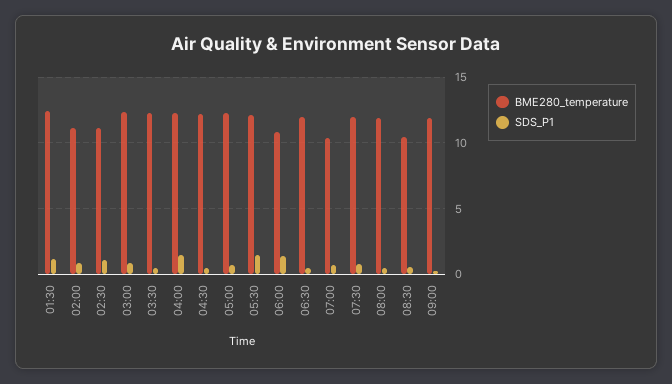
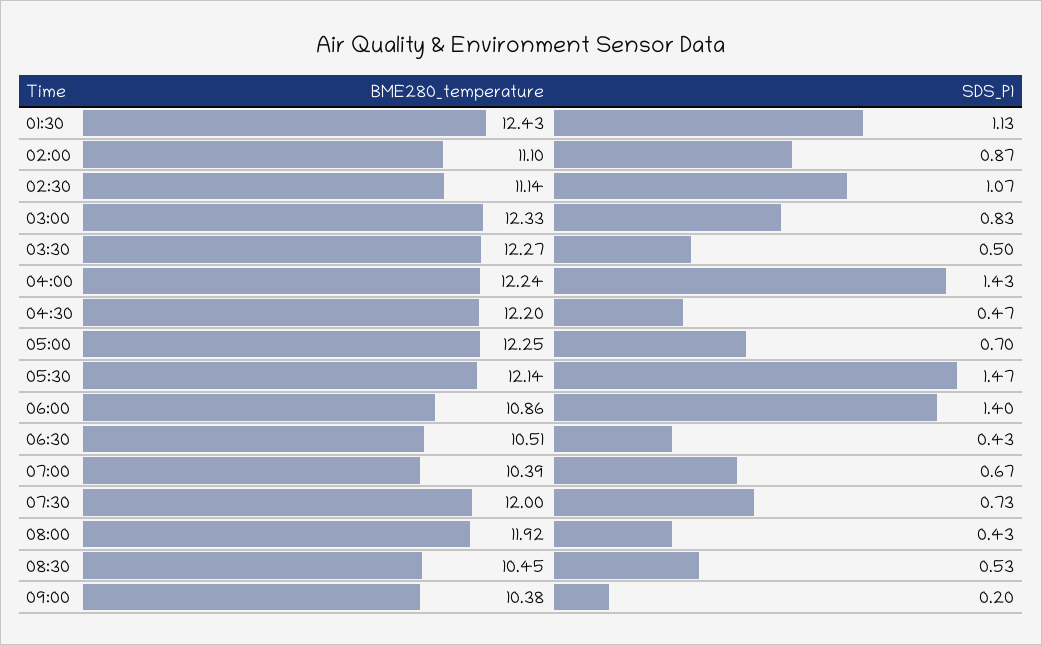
  {
    "BME280_temperature": {
      "01:30": 12.43,
      "02:00": 11.1,
      "02:30": 11.14,
      "03:00": 12.33,
      "03:30": 12.27,
      "04:00": 12.24,
      "04:30": 12.2,
      "05:00": 12.25,
      "05:30": 12.14,
      "06:00": 10.86,
-     "06:30": 12,
+     "06:30": 10.51,
      "07:00": 10.39,
      "07:30": 12,
      "08:00": 11.92,
      "08:30": 10.45,
-     "09:00": 12
+     "09:00": 10.38
    },
    "SDS_P1": {
      "01:30": 1.13,
      "02:00": 0.87,
      "02:30": 1.07,
      "03:00": 0.83,
      "03:30": 0.5,
      "04:00": 1.43,
      "04:30": 0.47,
      "05:00": 0.7,
      "05:30": 1.47,
      "06:00": 1.4,
      "06:30": 0.43,
      "07:00": 0.67,
      "07:30": 0.73,
      "08:00": 0.43,
      "08:30": 0.53,
      "09:00": 0.2
    }
  }

